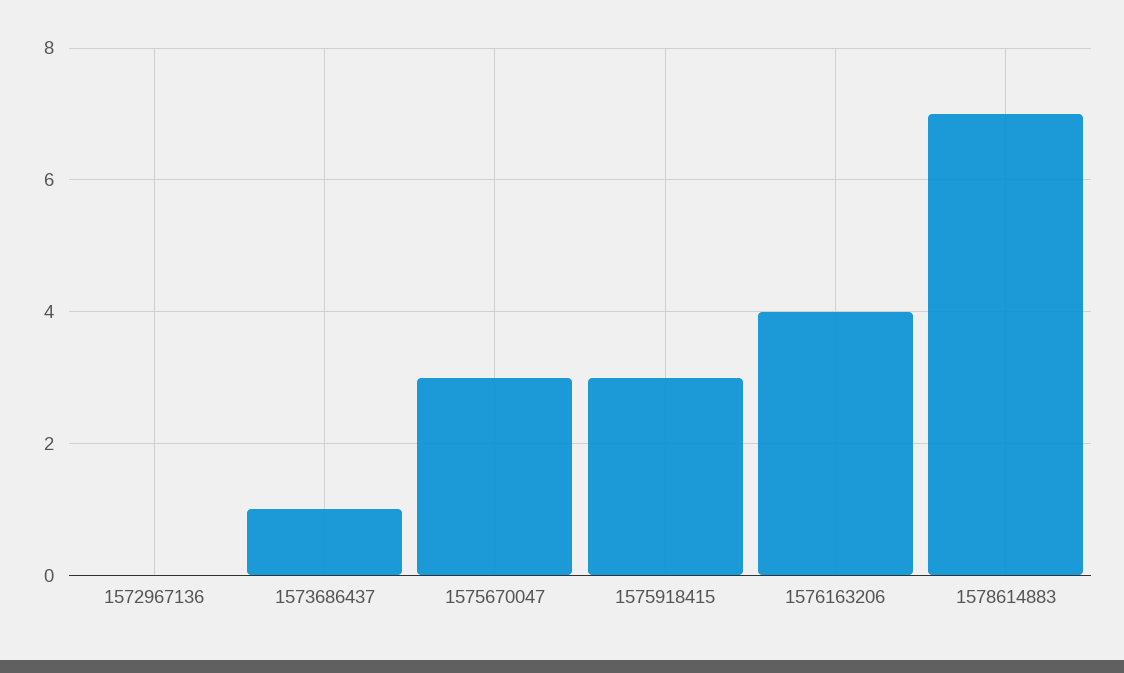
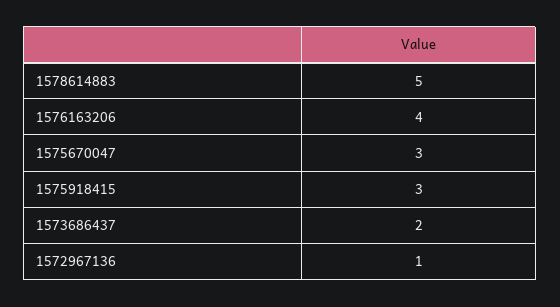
  {
-   "1572967136": 0,
+   "1572967136": 1,
-   "1573686437": 1,
+   "1573686437": 2,
    "1575670047": 3,
    "1575918415": 3,
    "1576163206": 4,
-   "1578614883": 7
+   "1578614883": 5
  }

